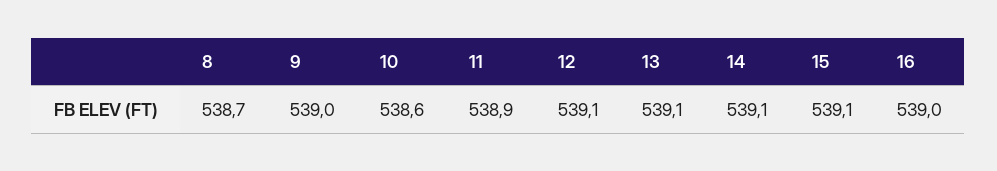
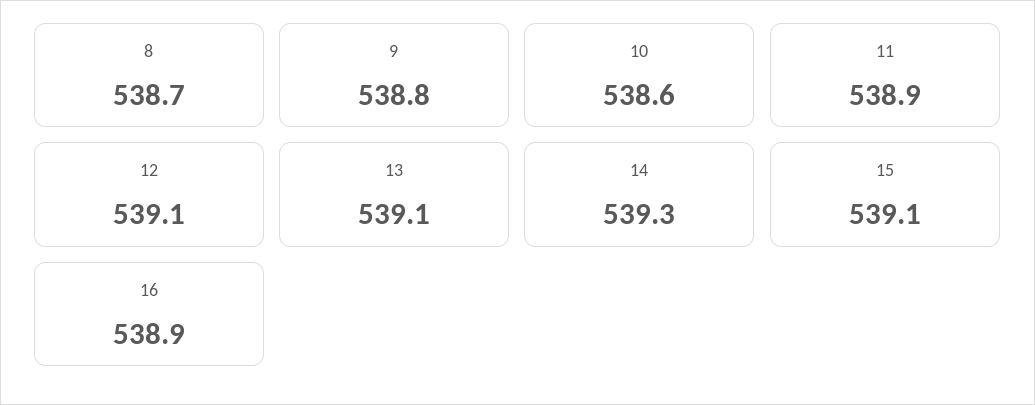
  {
    "8": 538.7,
-   "9": 539,
+   "9": 538.8,
    "10": 538.6,
    "11": 538.9,
    "12": 539.1,
    "13": 539.1,
-   "14": 539.1,
+   "14": 539.3,
    "15": 539.1,
-   "16": 539
+   "16": 538.9
  }

